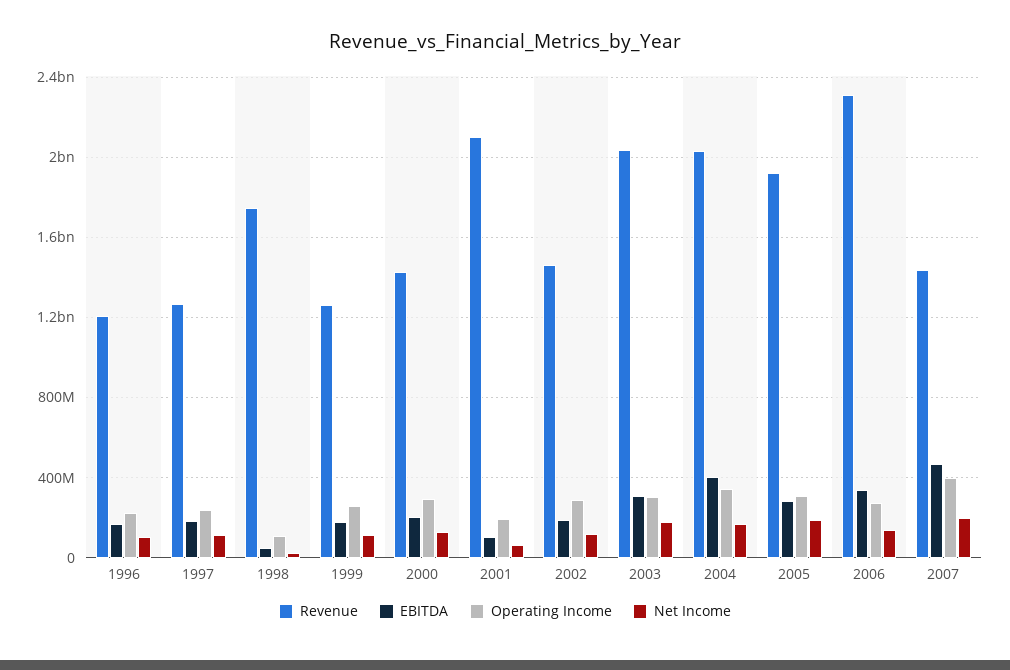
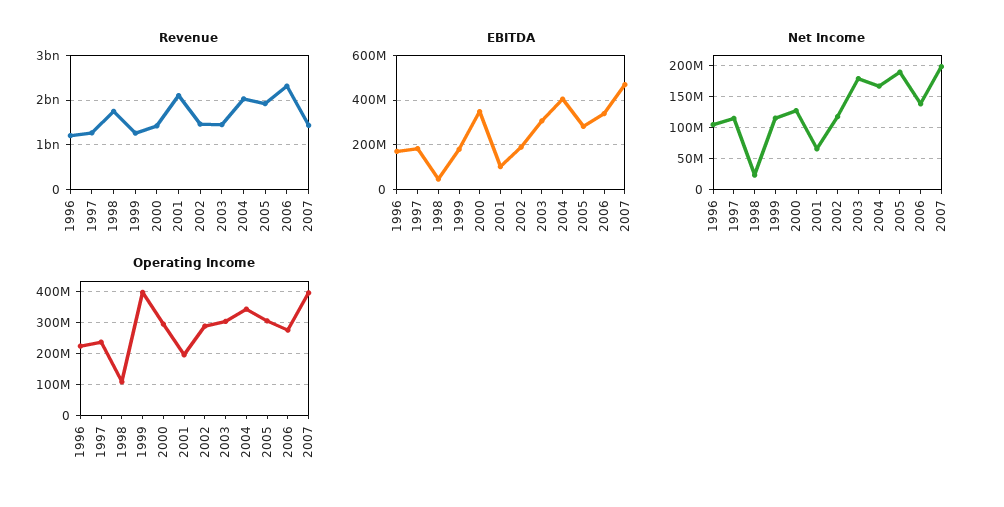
  {
    "Revenue": {
      "1996": 1200000000,
      "1997": 1250000000,
      "1998": 1750000000,
      "1999": 1250000000,
      "2000": 1450000000,
      "2001": 2100000000,
      "2002": 1450000000,
-     "2003": 2050000000,
+     "2003": 1400000000,
      "2004": 2050000000,
      "2005": 1900000000,
      "2006": 2300000000,
      "2007": 1450000000
    },
    "EBITDA": {
      "1996": 150000000,
      "1997": 200000000,
      "1998": 50000000,
      "1999": 200000000,
-     "2000": 200000000,
+     "2000": 350000000,
      "2001": 100000000,
      "2002": 200000000,
      "2003": 300000000,
      "2004": 400000000,
      "2005": 300000000,
      "2006": 350000000,
      "2007": 450000000
    },
    "Operating Income": {
      "1996": 220000000,
      "1997": 240000000,
      "1998": 100000000,
-     "1999": 250000000,
+     "1999": 400000000,
      "2000": 300000000,
      "2001": 200000000,
      "2002": 280000000,
      "2003": 300000000,
      "2004": 340000000,
      "2005": 300000000,
      "2006": 280000000,
      "2007": 400000000
    },
    "Net Income": {
      "1996": 100000000,
      "1997": 110000000,
      "1998": 20000000,
      "1999": 120000000,
      "2000": 130000000,
      "2001": 70000000,
      "2002": 120000000,
      "2003": 180000000,
      "2004": 170000000,
      "2005": 190000000,
      "2006": 140000000,
      "2007": 200000000
    }
  }

